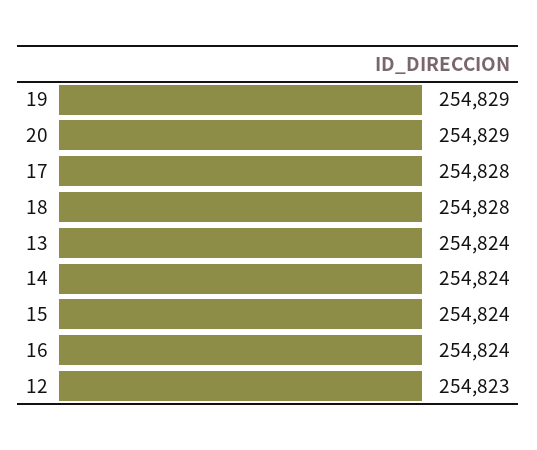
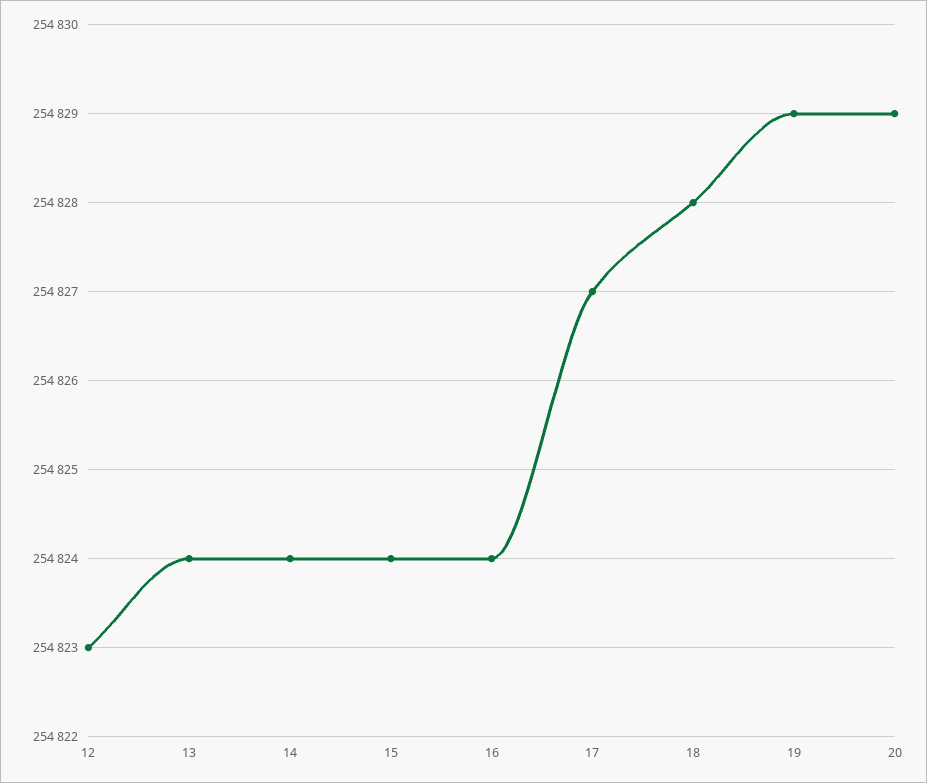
  {
    "19": 254829,
    "20": 254829,
-   "17": 254828,
+   "17": 254827,
    "18": 254828,
    "13": 254824,
    "14": 254824,
    "15": 254824,
    "16": 254824,
    "12": 254823
  }

